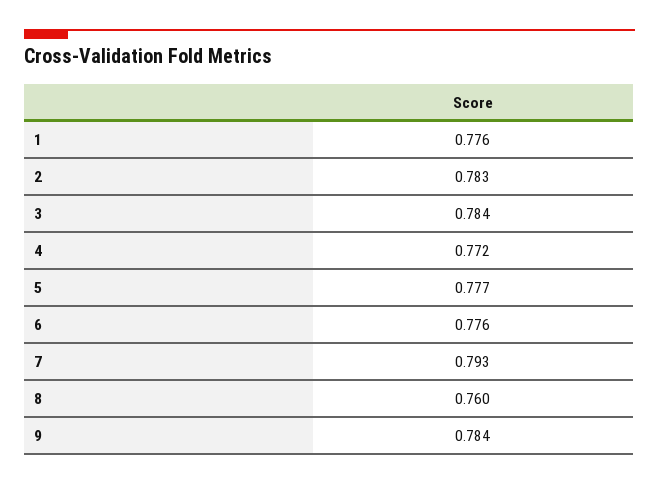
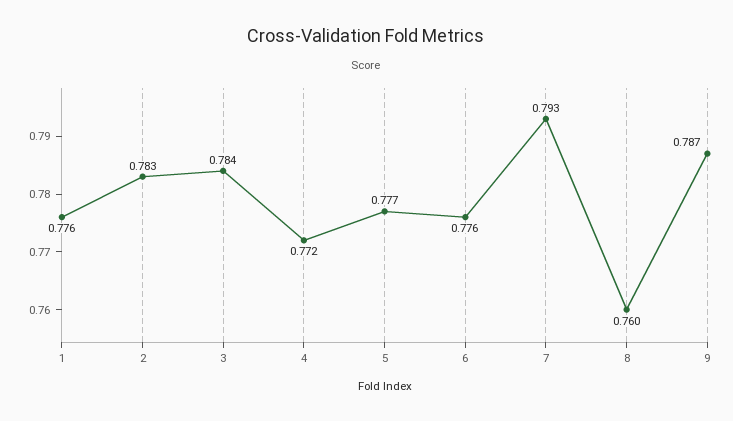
  {
    "1": 0.776,
    "2": 0.783,
    "3": 0.784,
    "4": 0.772,
    "5": 0.777,
    "6": 0.776,
    "7": 0.793,
    "8": 0.76,
-   "9": 0.784
+   "9": 0.787
  }

